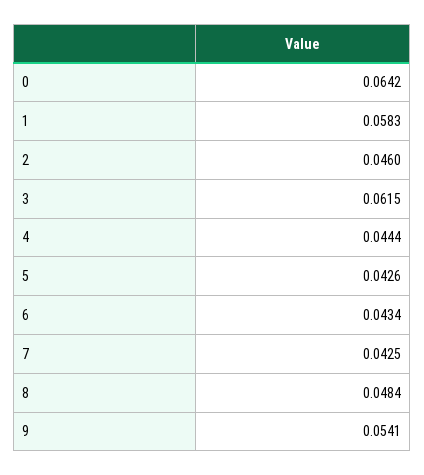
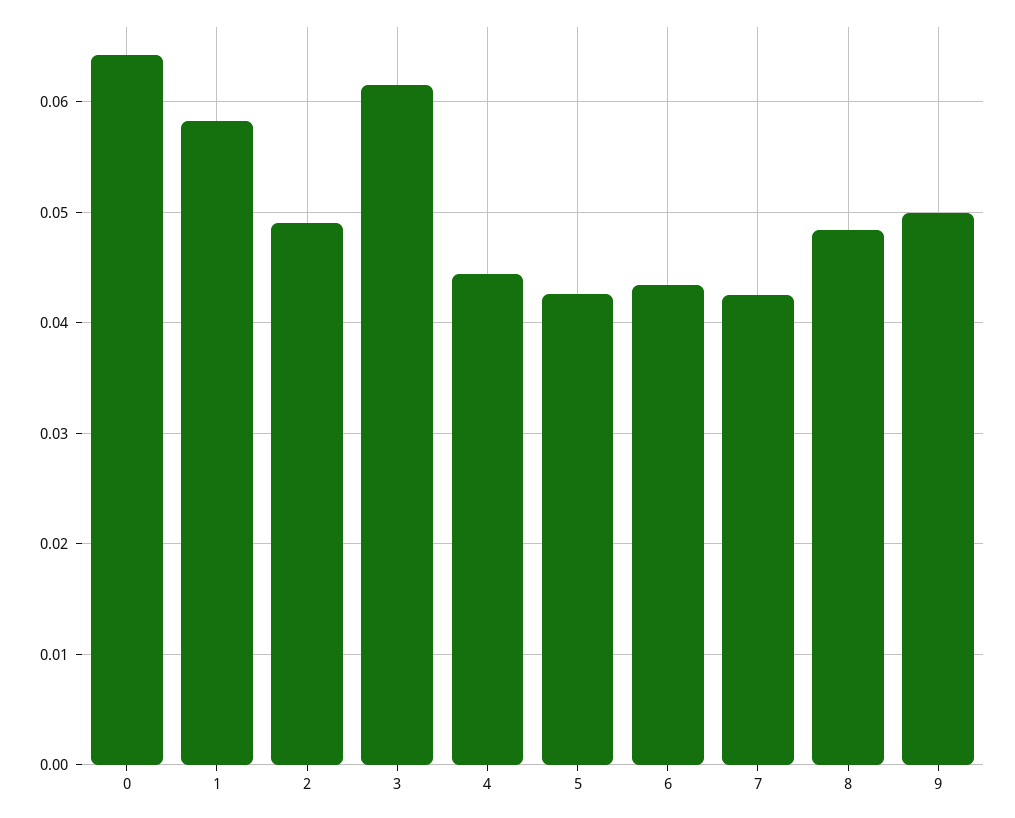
  {
    "0": 0.0642,
    "1": 0.0583,
-   "2": 0.046,
+   "2": 0.049,
    "3": 0.0615,
    "4": 0.0444,
    "5": 0.0426,
    "6": 0.0434,
    "7": 0.0425,
    "8": 0.0484,
-   "9": 0.0541
+   "9": 0.05
  }

